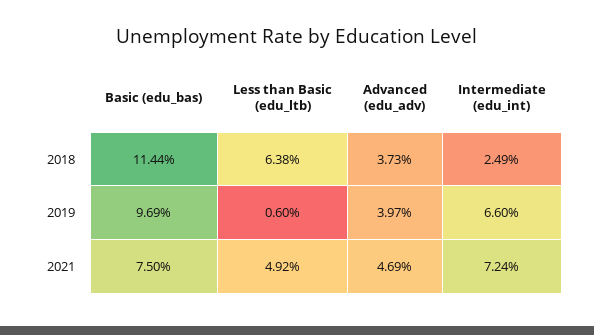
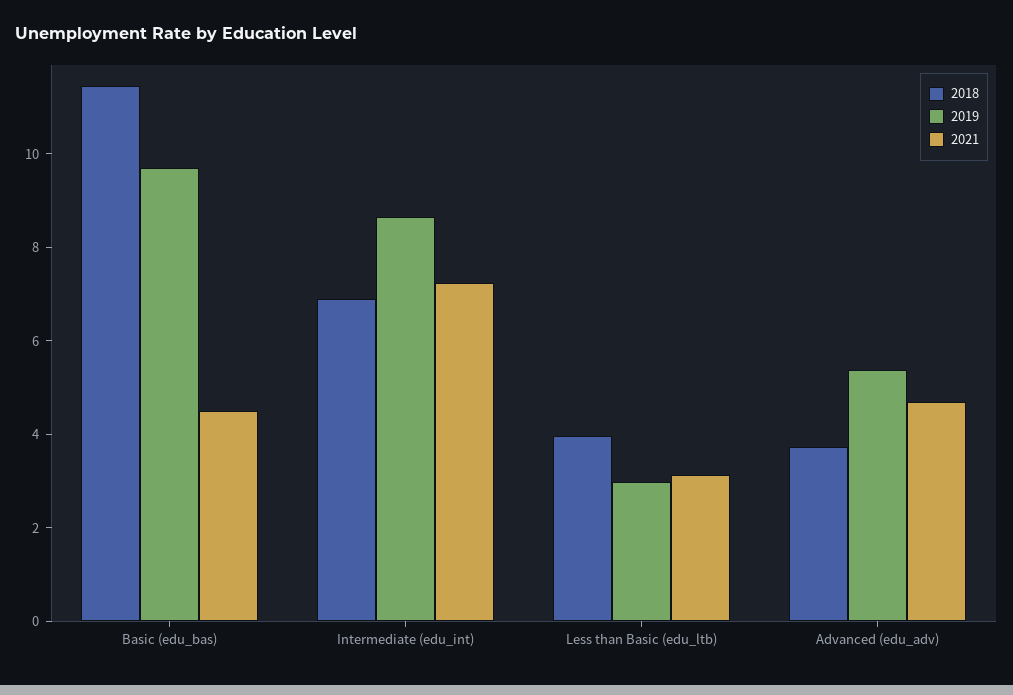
  {
    "2018": {
      "Basic (edu_bas)": 11.44,
-     "Less than Basic (edu_ltb)": 6.38,
+     "Less than Basic (edu_ltb)": 4,
      "Advanced (edu_adv)": 3.73,
-     "Intermediate (edu_int)": 2.49
+     "Intermediate (edu_int)": 7
    },
    "2019": {
      "Basic (edu_bas)": 9.69,
-     "Less than Basic (edu_ltb)": 0.6,
+     "Less than Basic (edu_ltb)": 3,
-     "Advanced (edu_adv)": 3.97,
+     "Advanced (edu_adv)": 5.5,
-     "Intermediate (edu_int)": 6.6
+     "Intermediate (edu_int)": 8.5
    },
    "2021": {
-     "Basic (edu_bas)": 7.5,
+     "Basic (edu_bas)": 4.5,
-     "Less than Basic (edu_ltb)": 4.92,
+     "Less than Basic (edu_ltb)": 3,
      "Advanced (edu_adv)": 4.69,
      "Intermediate (edu_int)": 7.24
    }
  }

